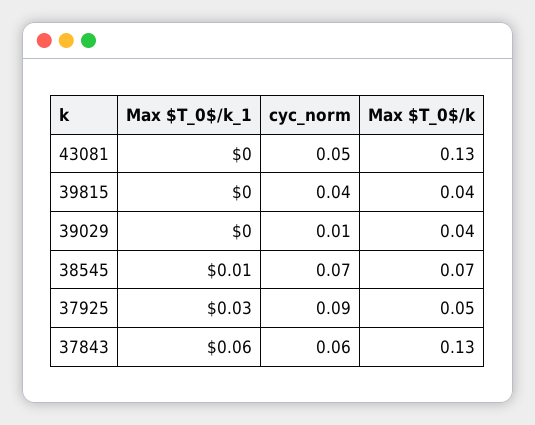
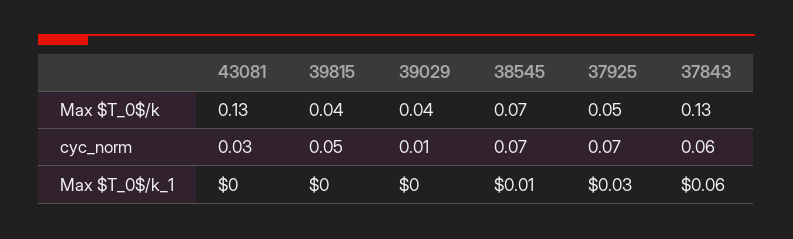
  {
    "Max $T_0$/k_1": {
      "43081": 0,
      "39815": 0,
      "39029": 0,
      "38545": 0.01,
      "37925": 0.03,
      "37843": 0.06
    },
    "cyc_norm": {
-     "43081": 0.05,
+     "43081": 0.03,
-     "39815": 0.04,
+     "39815": 0.05,
      "39029": 0.01,
      "38545": 0.07,
-     "37925": 0.09,
+     "37925": 0.07,
      "37843": 0.06
    },
    "Max $T_0$/k": {
      "43081": 0.13,
      "39815": 0.04,
      "39029": 0.04,
      "38545": 0.07,
      "37925": 0.05,
      "37843": 0.13
    }
  }

